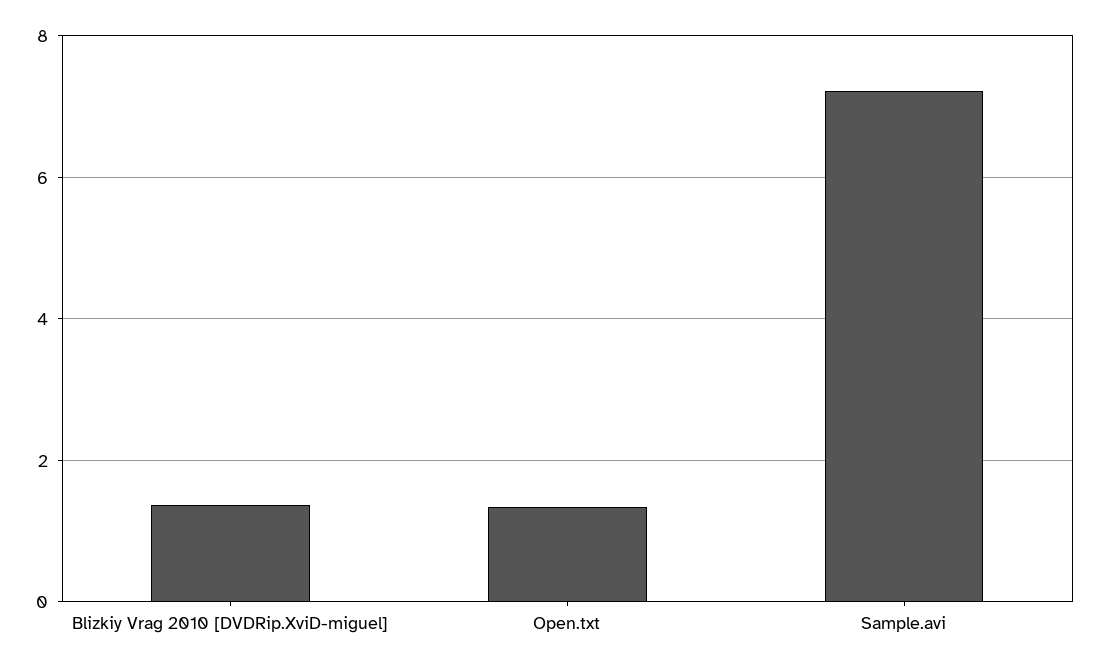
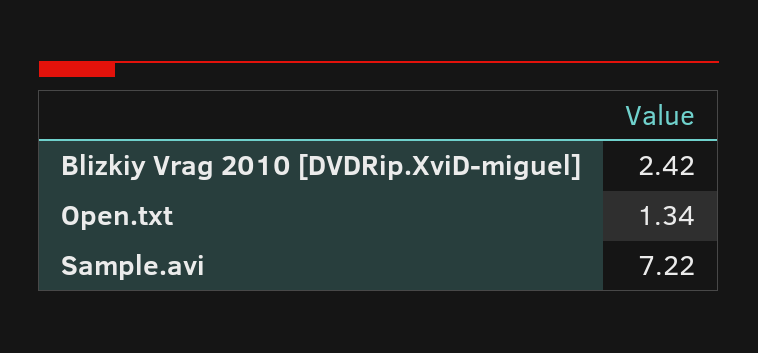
  {
-   "Blizkiy Vrag 2010 [DVDRip.XviD-miguel]": 1.4,
+   "Blizkiy Vrag 2010 [DVDRip.XviD-miguel]": 2.42,
    "Open.txt": 1.34,
    "Sample.avi": 7.22
  }

